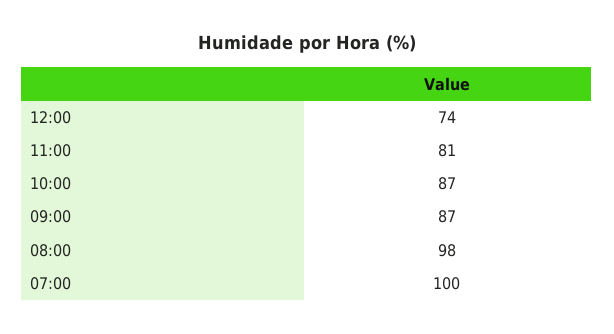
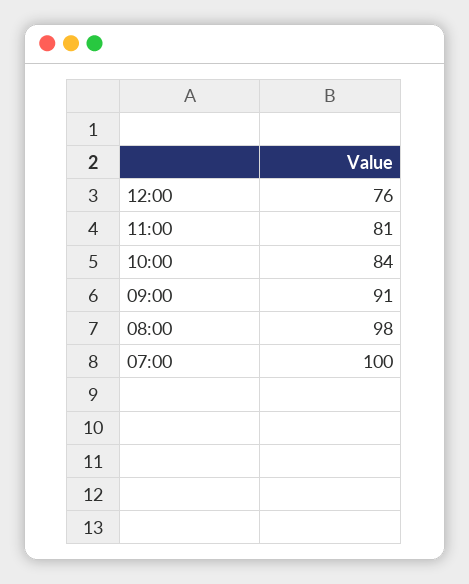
  {
-   "12:00": 74,
+   "12:00": 76,
    "11:00": 81,
-   "10:00": 87,
+   "10:00": 84,
-   "09:00": 87,
+   "09:00": 91,
    "08:00": 98,
    "07:00": 100
  }

